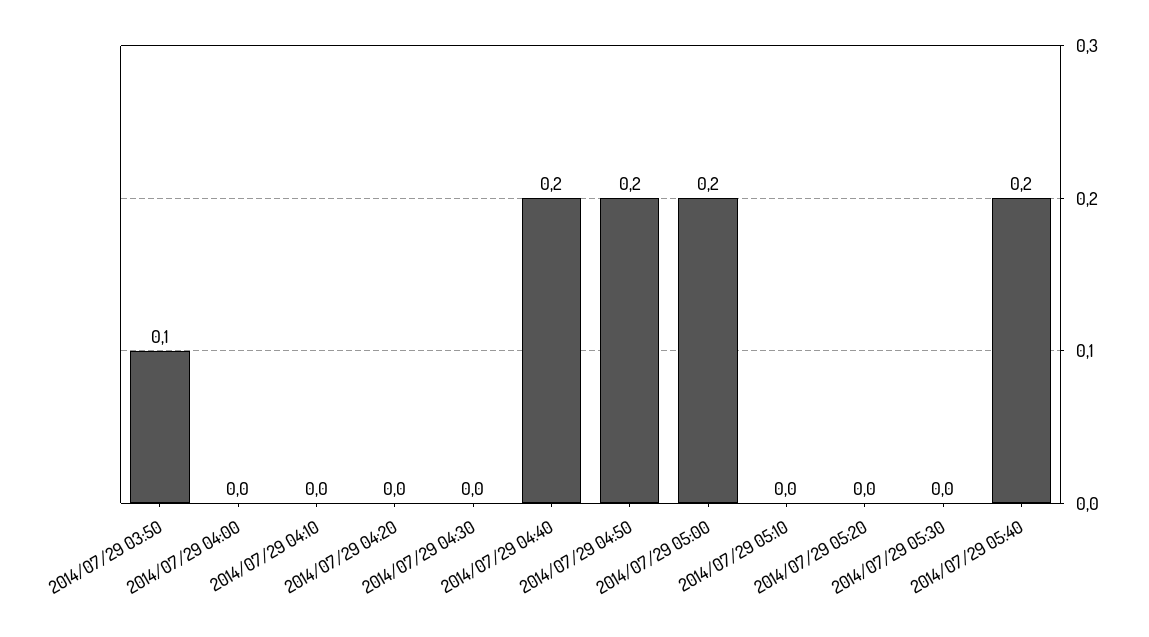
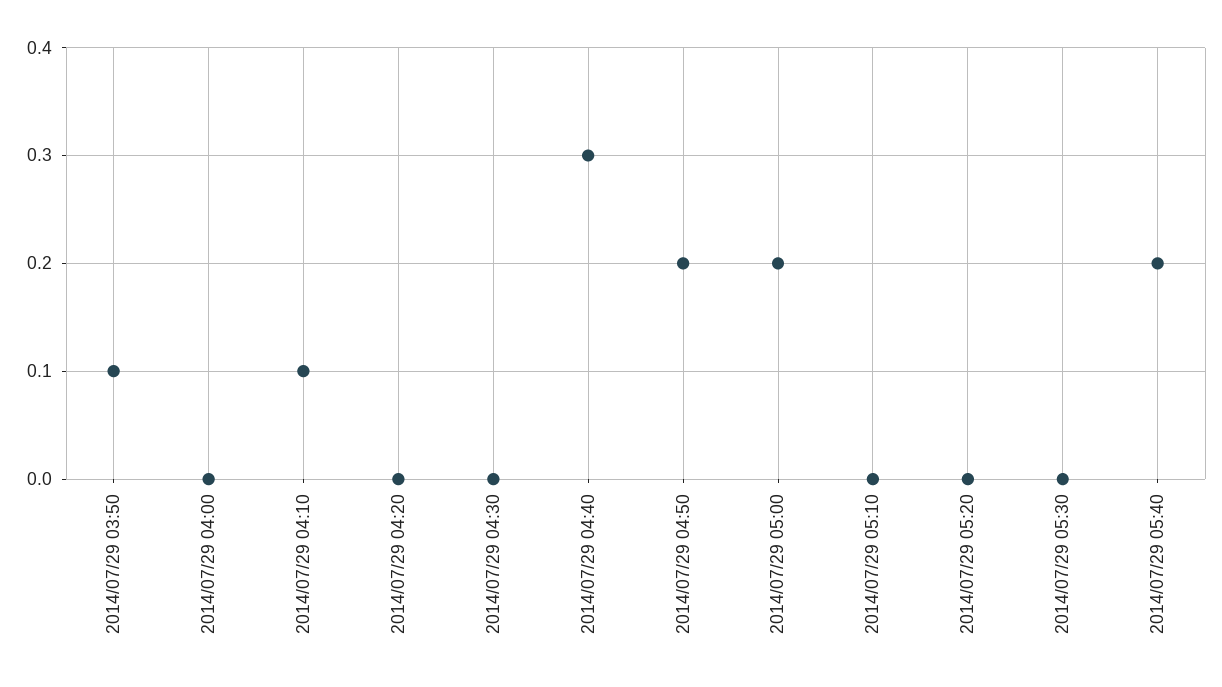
  {
    "2014/07/29 03:50": 0.1,
    "2014/07/29 04:00": 0,
-   "2014/07/29 04:10": 0,
+   "2014/07/29 04:10": 0.1,
    "2014/07/29 04:20": 0,
    "2014/07/29 04:30": 0,
-   "2014/07/29 04:40": 0.2,
+   "2014/07/29 04:40": 0.3,
    "2014/07/29 04:50": 0.2,
    "2014/07/29 05:00": 0.2,
    "2014/07/29 05:10": 0,
    "2014/07/29 05:20": 0,
    "2014/07/29 05:30": 0,
    "2014/07/29 05:40": 0.2
  }

